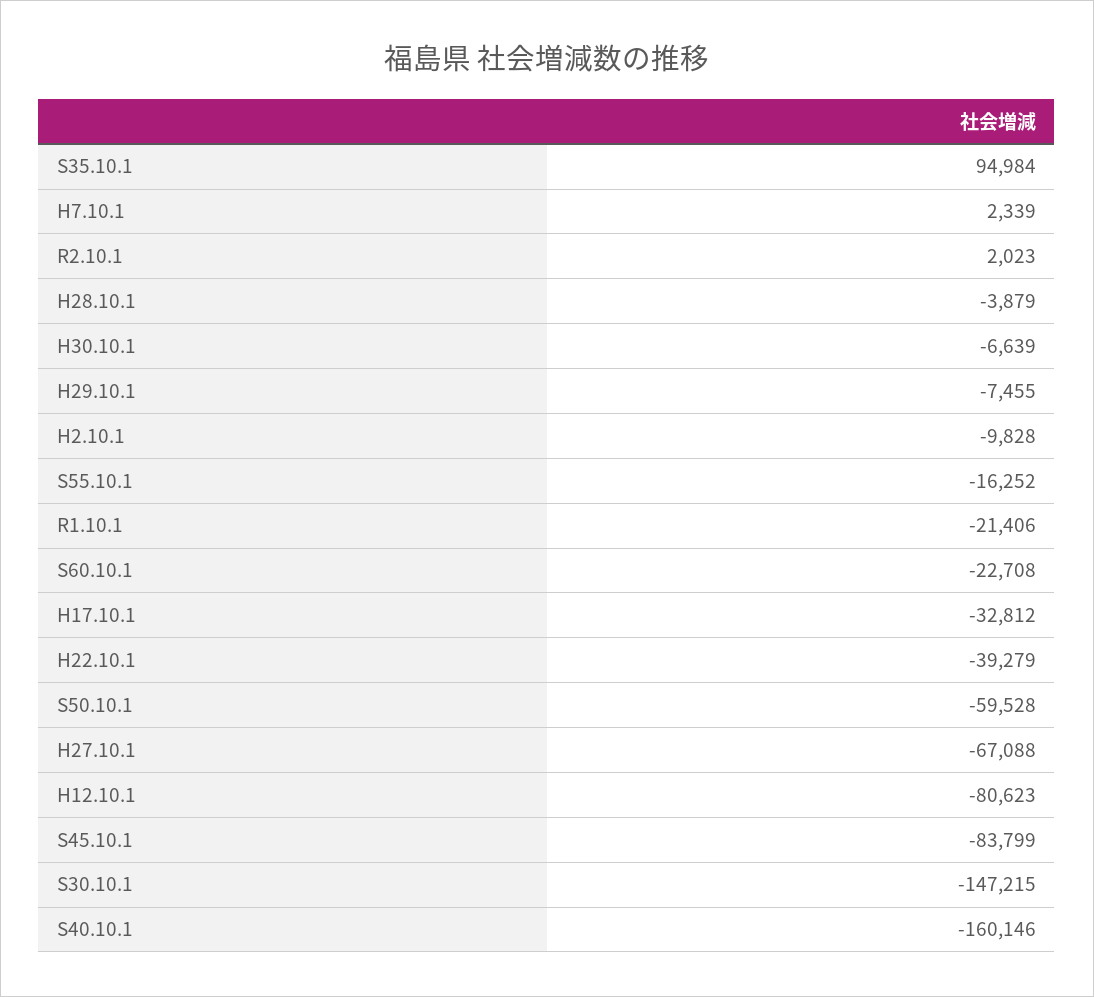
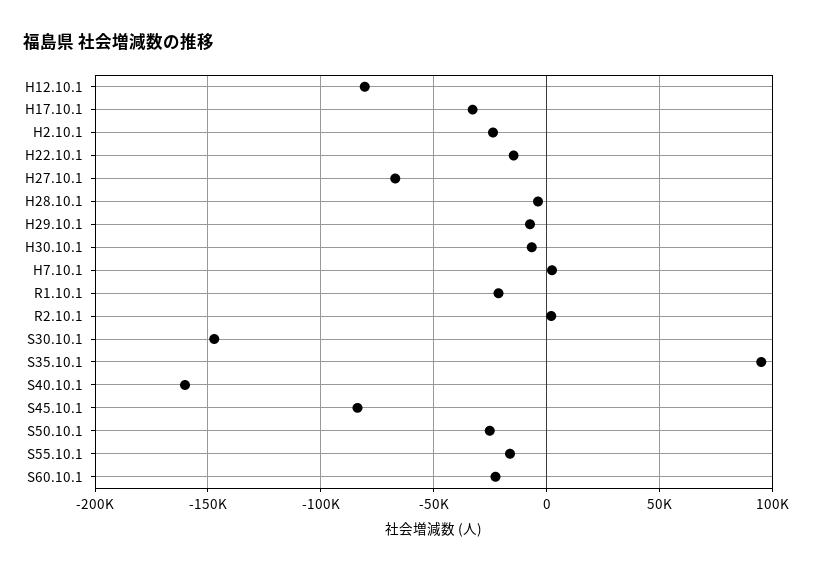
  {
    "S35.10.1": 94984,
    "H7.10.1": 2339,
    "R2.10.1": 2023,
    "H28.10.1": -3879,
    "H30.10.1": -6639,
    "H29.10.1": -7455,
-   "H2.10.1": -9828,
+   "H2.10.1": -25000,
    "S55.10.1": -16252,
    "R1.10.1": -21406,
    "S60.10.1": -22708,
    "H17.10.1": -32812,
-   "H22.10.1": -39279,
+   "H22.10.1": -15000,
-   "S50.10.1": -59528,
+   "S50.10.1": -25000,
    "H27.10.1": -67088,
    "H12.10.1": -80623,
    "S45.10.1": -83799,
    "S30.10.1": -147215,
    "S40.10.1": -160146
  }

